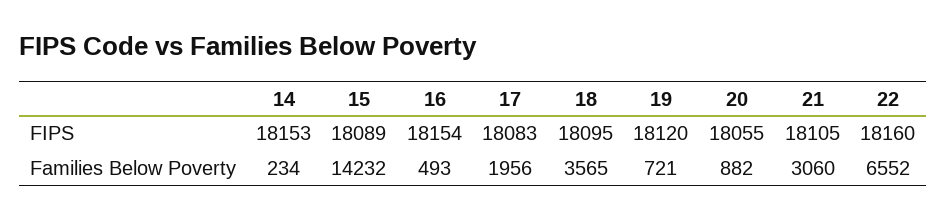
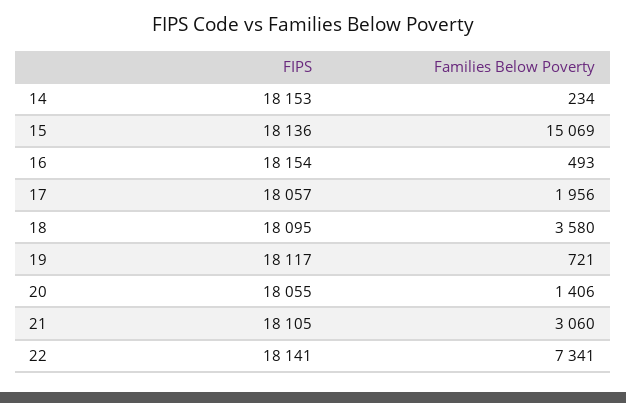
  {
    "14": {
      "FIPS": 18153,
      "Families Below Poverty": 234
    },
    "15": {
-     "FIPS": 18089,
+     "FIPS": 18136,
-     "Families Below Poverty": 14232
+     "Families Below Poverty": 15069
    },
    "16": {
      "FIPS": 18154,
      "Families Below Poverty": 493
    },
    "17": {
-     "FIPS": 18083,
+     "FIPS": 18057,
      "Families Below Poverty": 1956
    },
    "18": {
      "FIPS": 18095,
-     "Families Below Poverty": 3565
+     "Families Below Poverty": 3580
    },
    "19": {
-     "FIPS": 18120,
+     "FIPS": 18117,
      "Families Below Poverty": 721
    },
    "20": {
      "FIPS": 18055,
-     "Families Below Poverty": 882
+     "Families Below Poverty": 1406
    },
    "21": {
      "FIPS": 18105,
      "Families Below Poverty": 3060
    },
    "22": {
-     "FIPS": 18160,
+     "FIPS": 18141,
-     "Families Below Poverty": 6552
+     "Families Below Poverty": 7341
    }
  }

